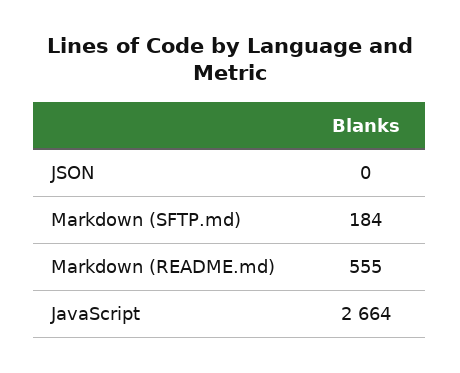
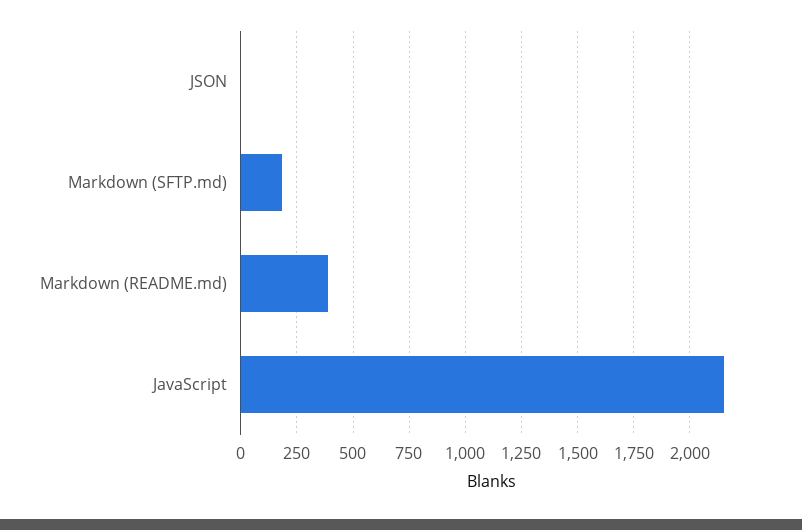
  {
    "JSON": 0,
    "Markdown (SFTP.md)": 184,
-   "Markdown (README.md)": 555,
+   "Markdown (README.md)": 400,
-   "JavaScript": 2664
+   "JavaScript": 2150
  }

